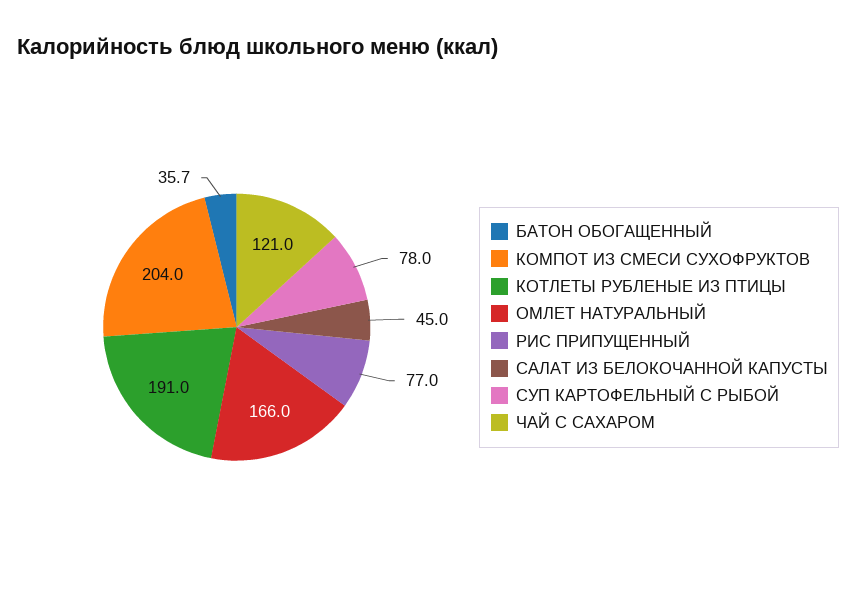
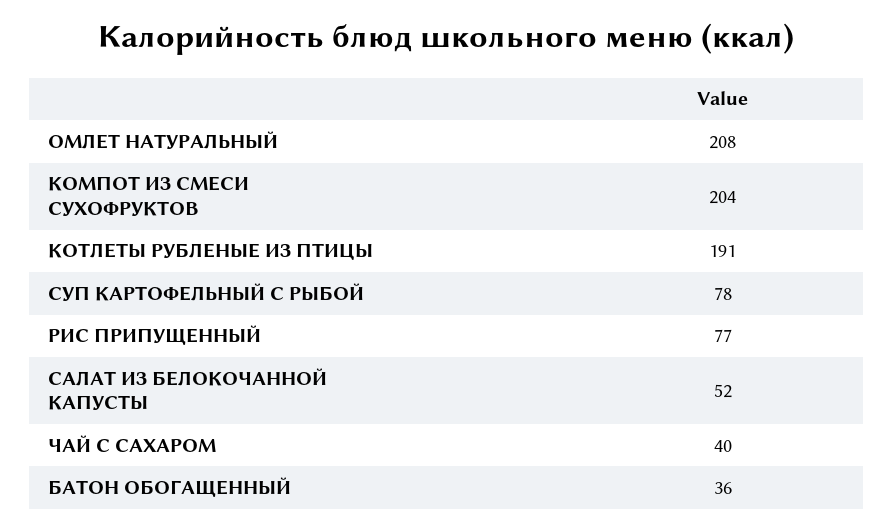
  {
    "БАТОН ОБОГАЩЕННЫЙ": 35.7,
    "КОМПОТ ИЗ СМЕСИ СУХОФРУКТОВ": 204,
    "КОТЛЕТЫ РУБЛЕНЫЕ ИЗ ПТИЦЫ": 191,
-   "ОМЛЕТ НАТУРАЛЬНЫЙ": 166,
+   "ОМЛЕТ НАТУРАЛЬНЫЙ": 208,
    "РИС ПРИПУЩЕННЫЙ": 77,
-   "САЛАТ ИЗ БЕЛОКОЧАННОЙ КАПУСТЫ": 45,
+   "САЛАТ ИЗ БЕЛОКОЧАННОЙ КАПУСТЫ": 52,
    "СУП КАРТОФЕЛЬНЫЙ С РЫБОЙ": 78,
-   "ЧАЙ С САХАРОМ": 121
+   "ЧАЙ С САХАРОМ": 40
  }

